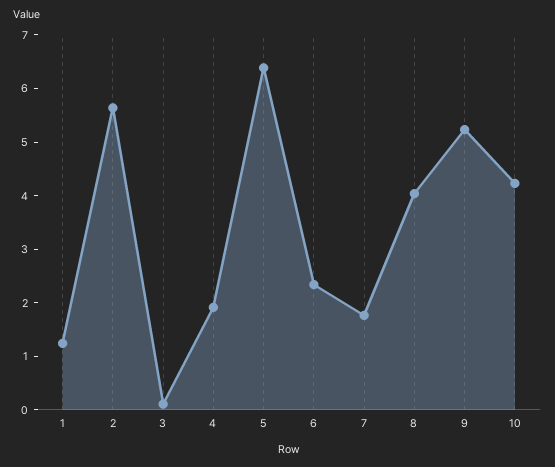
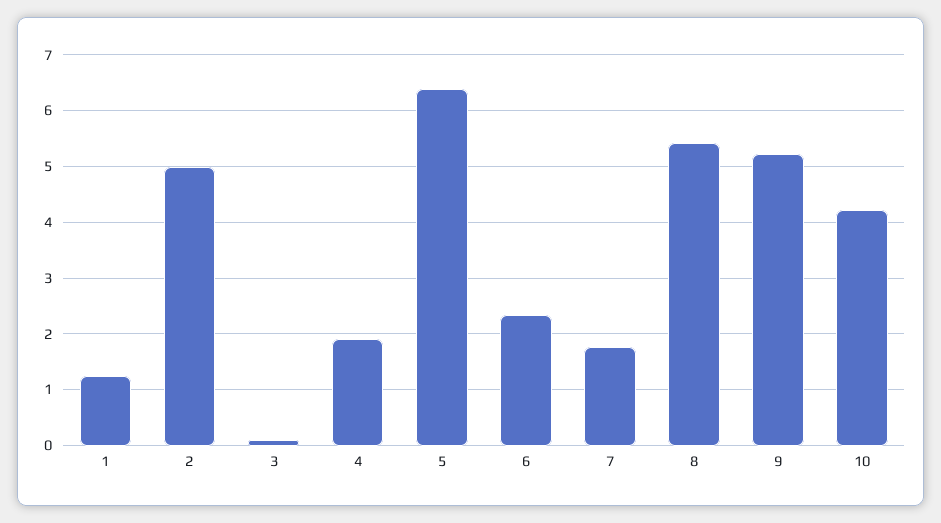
  {
    "1": 1.2,
-   "2": 5.6,
+   "2": 5,
    "3": 0.2,
    "4": 2,
    "5": 6.4,
    "6": 2.4,
    "7": 1.8,
-   "8": 4,
+   "8": 5.4,
    "9": 5.2,
    "10": 4.2
  }

